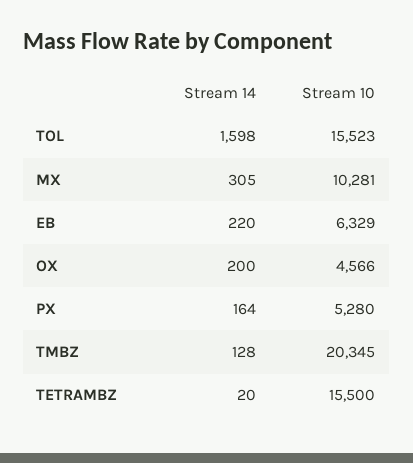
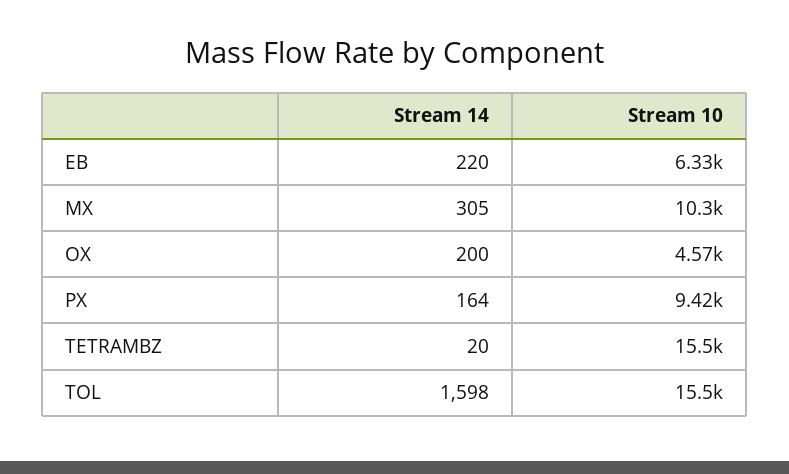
  {
    "Stream 14": {
      "TOL": 1598,
      "MX": 305,
      "EB": 220,
      "OX": 200,
      "PX": 164,
-     "TMBZ": 128,
      "TETRAMBZ": 20
    },
    "Stream 10": {
      "TOL": 15523,
      "MX": 10281,
      "EB": 6329,
      "OX": 4566,
-     "PX": 5280,
+     "PX": 9420,
-     "TMBZ": 20345,
      "TETRAMBZ": 15500
    }
  }

